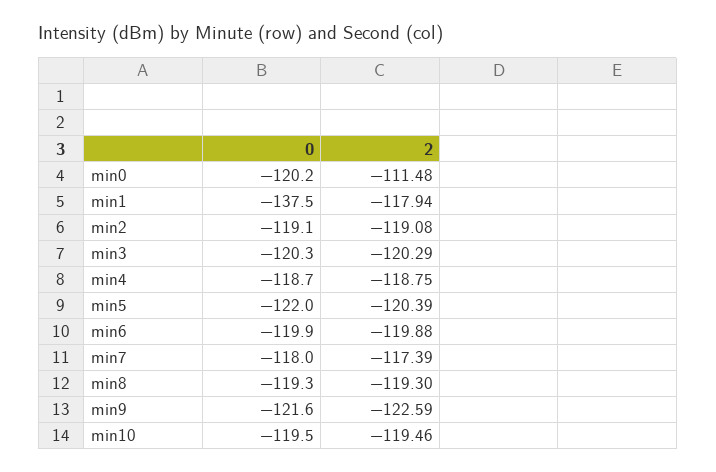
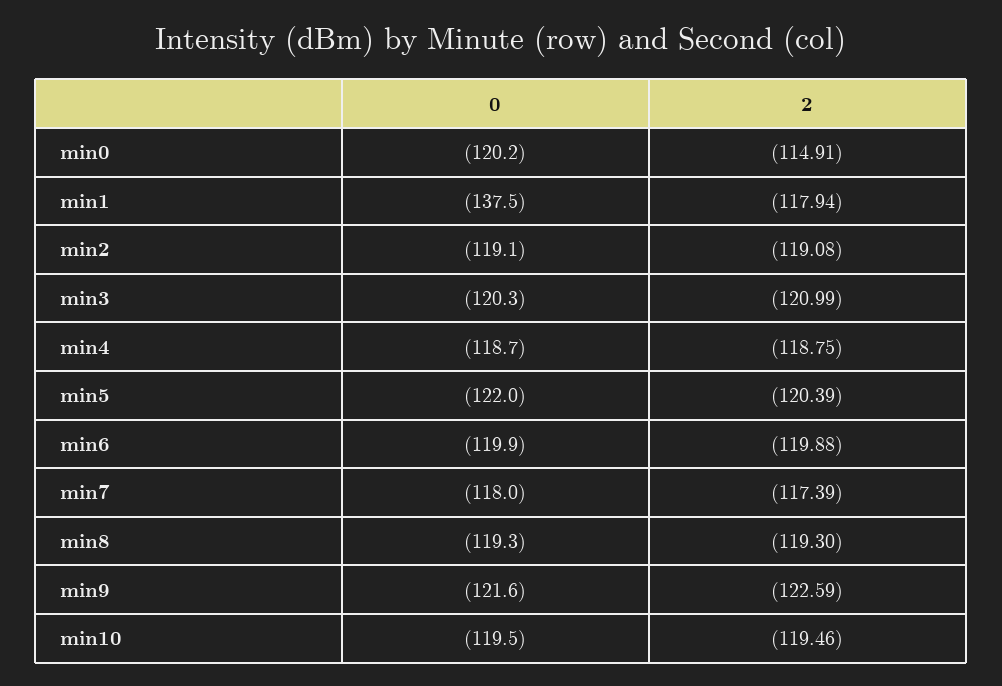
  {
    "0": {
      "min0": -120.2,
      "min1": -137.5,
      "min2": -119.1,
      "min3": -120.3,
      "min4": -118.7,
      "min5": -122,
      "min6": -119.9,
      "min7": -118,
      "min8": -119.3,
      "min9": -121.6,
      "min10": -119.5
    },
    "2": {
-     "min0": -111.48,
+     "min0": -114.91,
      "min1": -117.94,
      "min2": -119.08,
-     "min3": -120.29,
+     "min3": -120.99,
      "min4": -118.75,
      "min5": -120.39,
      "min6": -119.88,
      "min7": -117.39,
      "min8": -119.3,
      "min9": -122.59,
      "min10": -119.46
    }
  }

